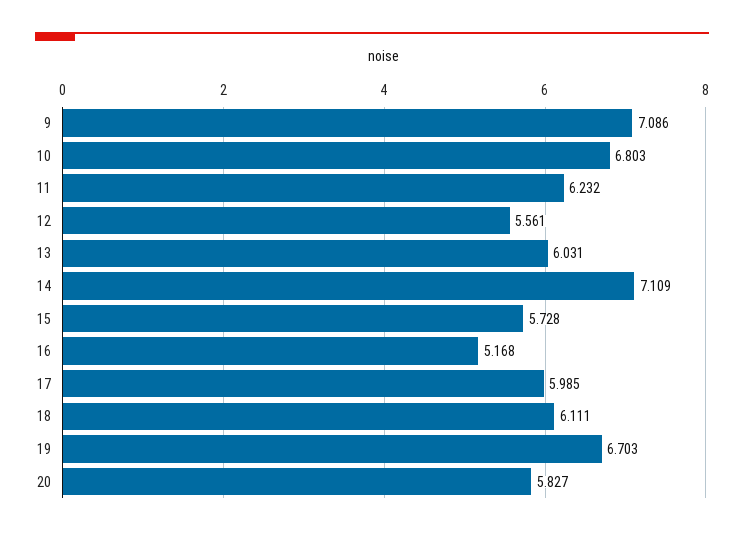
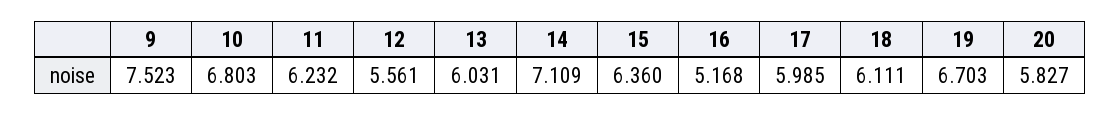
  {
-   "9": 7.086,
+   "9": 7.523,
    "10": 6.803,
    "11": 6.232,
    "12": 5.561,
    "13": 6.031,
    "14": 7.109,
-   "15": 5.728,
+   "15": 6.36,
    "16": 5.168,
    "17": 5.985,
    "18": 6.111,
    "19": 6.703,
    "20": 5.827
  }

